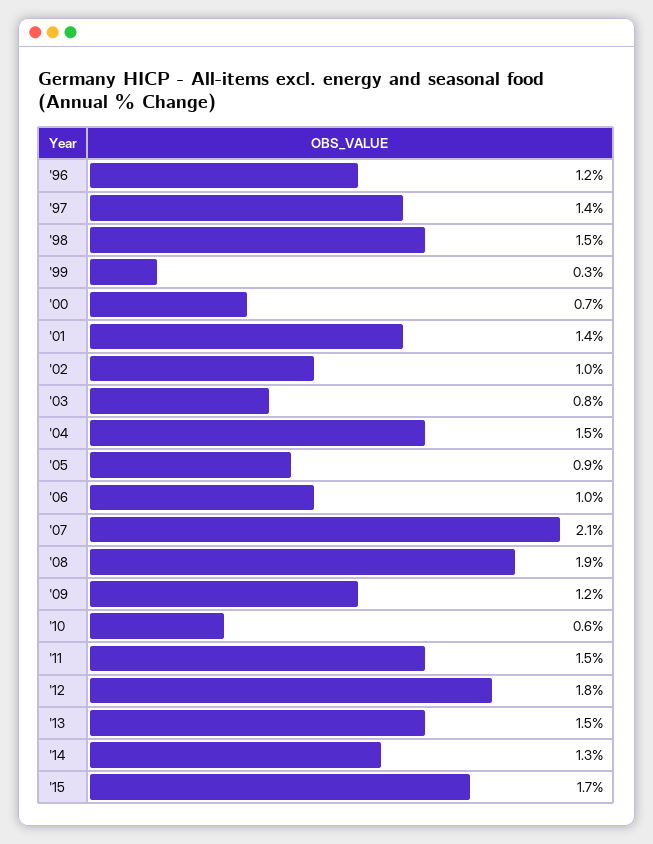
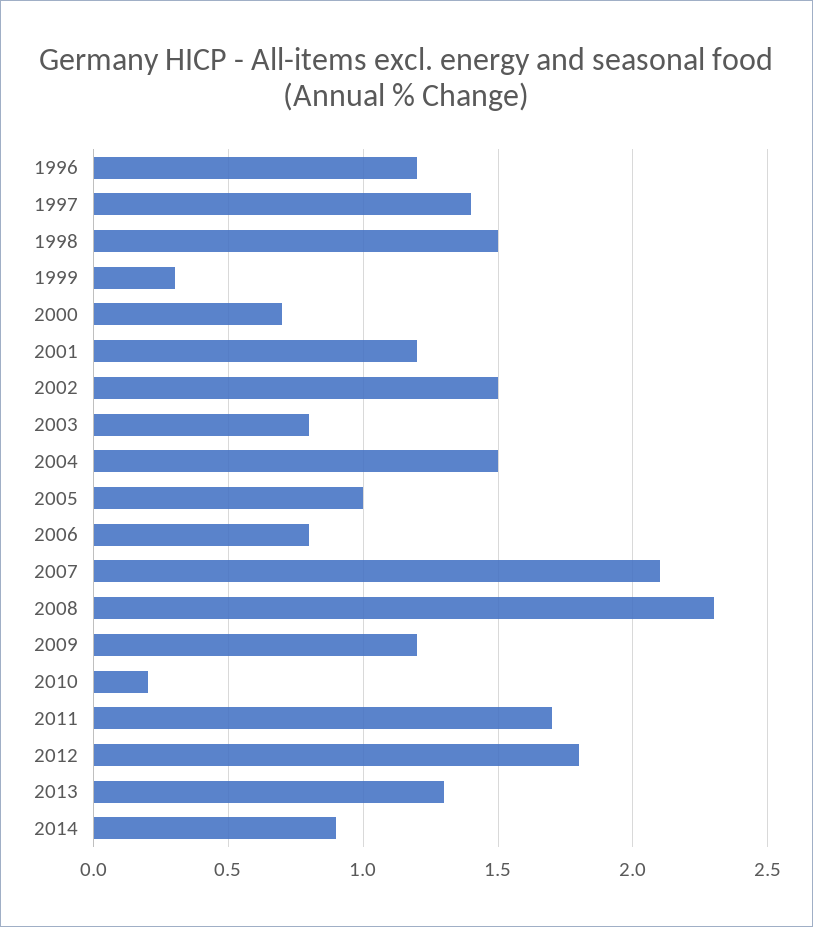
  {
    "'96": 1.2,
    "'97": 1.4,
    "'98": 1.5,
    "'99": 0.3,
    "'00": 0.7,
-   "'01": 1.4,
+   "'01": 1.2,
-   "'02": 1,
+   "'02": 1.5,
    "'03": 0.8,
    "'04": 1.5,
-   "'05": 0.9,
+   "'05": 1,
-   "'06": 1,
+   "'06": 0.8,
    "'07": 2.1,
-   "'08": 1.9,
+   "'08": 2.3,
    "'09": 1.2,
-   "'10": 0.6,
+   "'10": 0.2,
-   "'11": 1.5,
+   "'11": 1.7,
    "'12": 1.8,
-   "'13": 1.5,
+   "'13": 1.3,
-   "'14": 1.3,
+   "'14": 0.9
-   "'15": 1.7
  }

